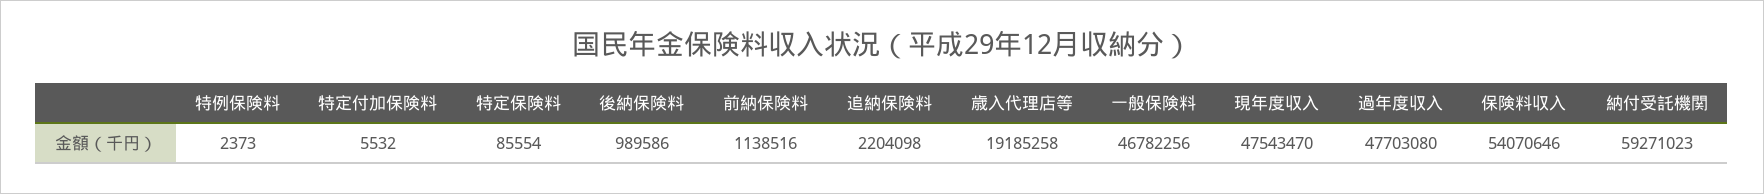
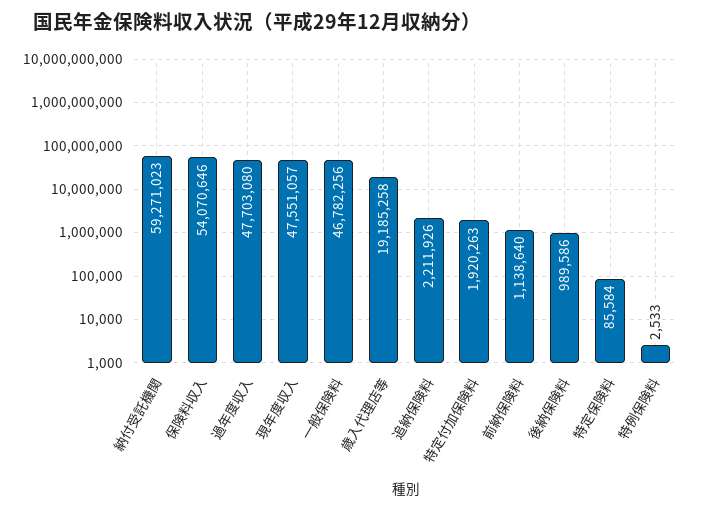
  {
-   "特例保険料": 2373,
+   "特例保険料": 2533,
-   "特定付加保険料": 5532,
+   "特定付加保険料": 1920263,
-   "特定保険料": 85554,
+   "特定保険料": 85584,
    "後納保険料": 989586,
-   "前納保険料": 1138516,
+   "前納保険料": 1138640,
-   "追納保険料": 2204098,
+   "追納保険料": 2211926,
    "歳入代理店等": 19185258,
    "一般保険料": 46782256,
-   "現年度収入": 47543470,
+   "現年度収入": 47551057,
    "過年度収入": 47703080,
    "保険料収入": 54070646,
    "納付受託機関": 59271023
  }

